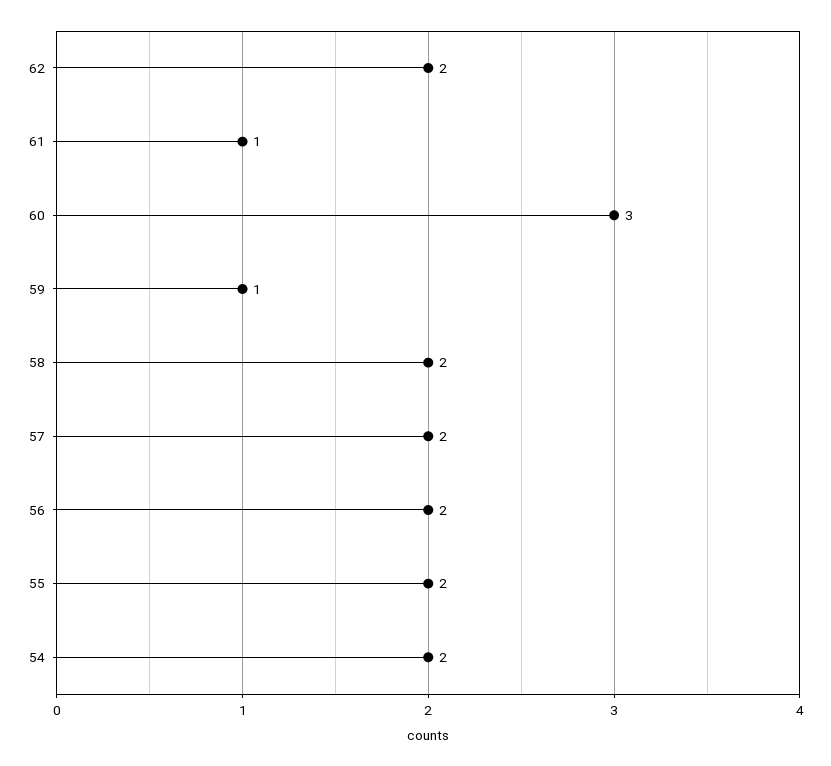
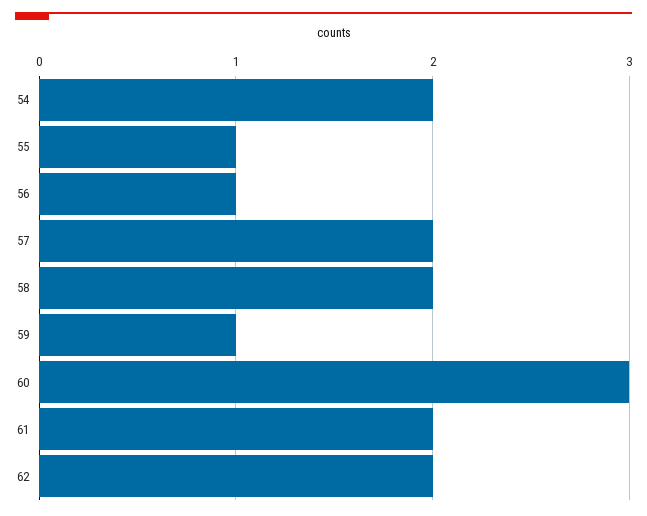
  {
    "62": 2,
-   "61": 1,
+   "61": 2,
    "60": 3,
    "59": 1,
    "58": 2,
    "57": 2,
-   "56": 2,
+   "56": 1,
-   "55": 2,
+   "55": 1,
    "54": 2
  }

